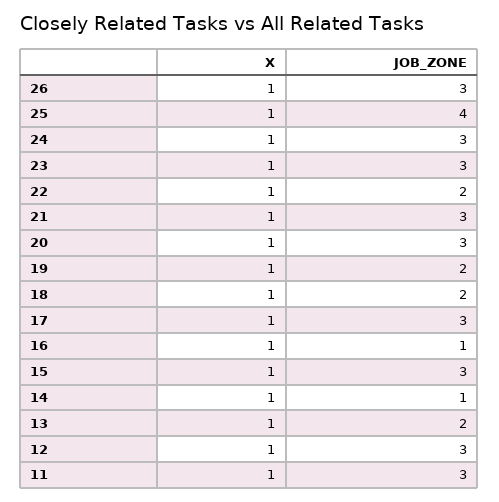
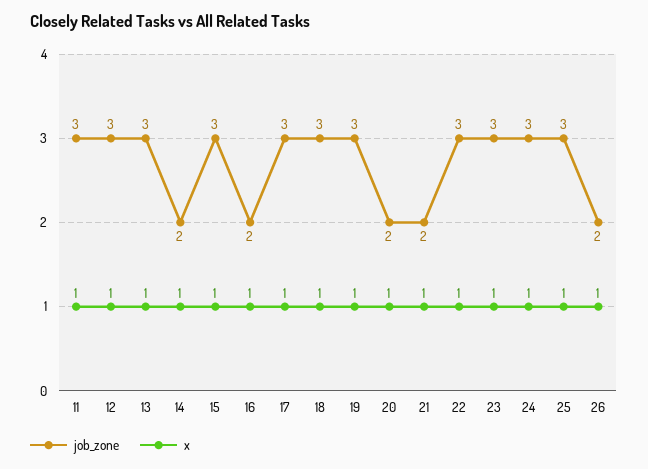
  {
    "X": {
      "26": 1,
      "25": 1,
      "24": 1,
      "23": 1,
      "22": 1,
      "21": 1,
      "20": 1,
      "19": 1,
      "18": 1,
      "17": 1,
      "16": 1,
      "15": 1,
      "14": 1,
      "13": 1,
      "12": 1,
      "11": 1
    },
    "JOB_ZONE": {
-     "26": 3,
+     "26": 2,
-     "25": 4,
+     "25": 3,
      "24": 3,
      "23": 3,
-     "22": 2,
+     "22": 3,
-     "21": 3,
+     "21": 2,
-     "20": 3,
+     "20": 2,
-     "19": 2,
+     "19": 3,
-     "18": 2,
+     "18": 3,
      "17": 3,
-     "16": 1,
+     "16": 2,
      "15": 3,
-     "14": 1,
+     "14": 2,
-     "13": 2,
+     "13": 3,
      "12": 3,
      "11": 3
    }
  }

